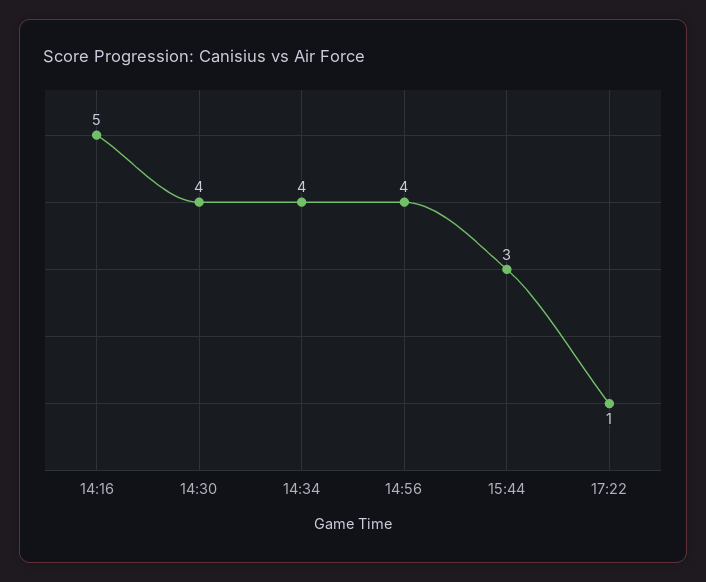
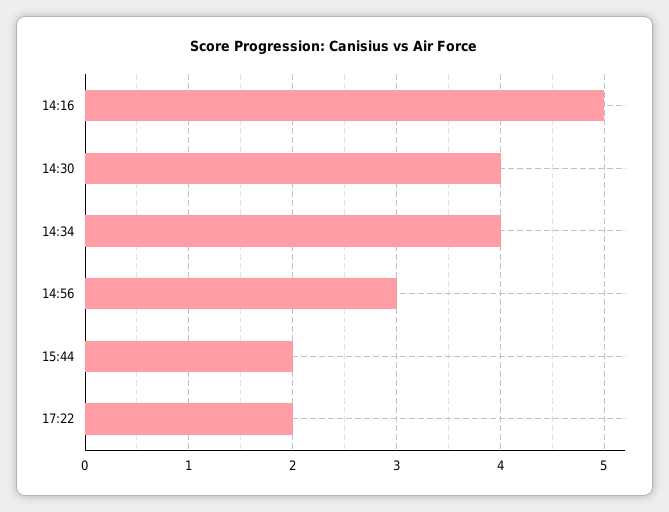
  {
    "14:16": 5,
    "14:30": 4,
    "14:34": 4,
-   "14:56": 4,
+   "14:56": 3,
-   "15:44": 3,
+   "15:44": 2,
-   "17:22": 1
+   "17:22": 2
  }

